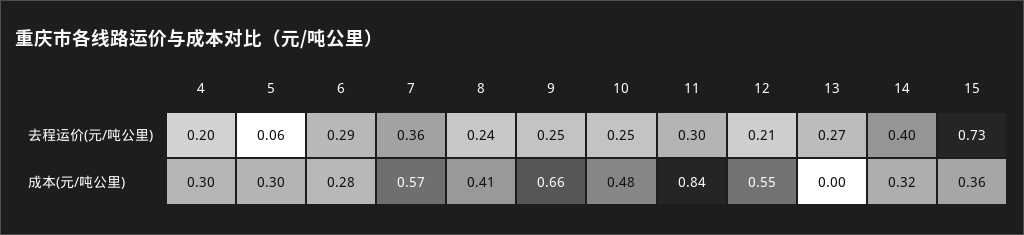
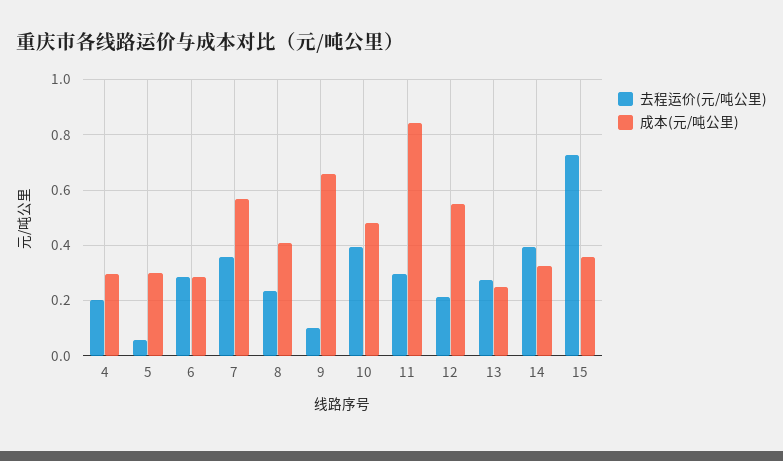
  {
    "去程运价(元/吨公里)": {
      "4": 0.2,
      "5": 0.06,
      "6": 0.29,
      "7": 0.36,
      "8": 0.24,
-     "9": 0.25,
+     "9": 0.1,
-     "10": 0.25,
+     "10": 0.4,
      "11": 0.3,
      "12": 0.21,
      "13": 0.27,
      "14": 0.4,
      "15": 0.73
    },
    "成本(元/吨公里)": {
      "4": 0.3,
      "5": 0.3,
      "6": 0.28,
      "7": 0.57,
      "8": 0.41,
      "9": 0.66,
      "10": 0.48,
      "11": 0.84,
      "12": 0.55,
-     "13": 0,
+     "13": 0.25,
      "14": 0.32,
      "15": 0.36
    }
  }

